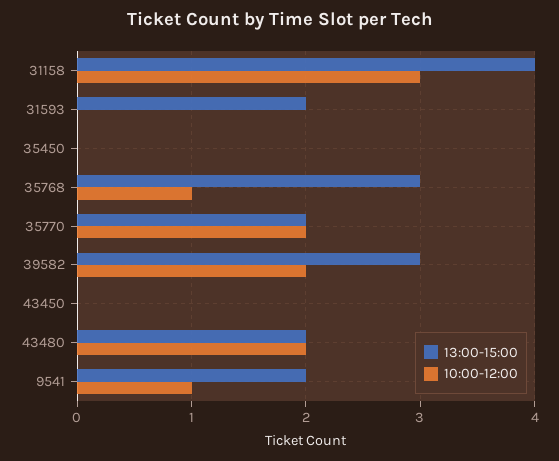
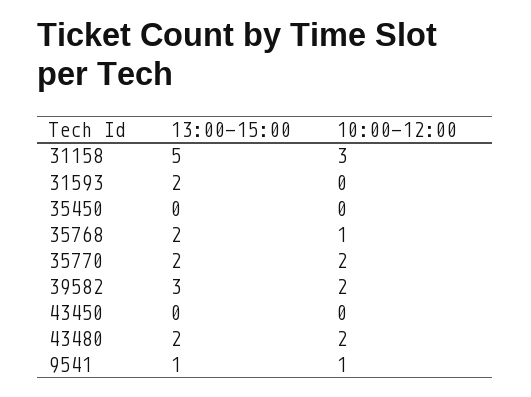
  {
    "13:00-15:00": {
-     "31158": 4,
+     "31158": 5,
      "31593": 2,
      "35450": 0,
-     "35768": 3,
+     "35768": 2,
      "35770": 2,
      "39582": 3,
      "43450": 0,
      "43480": 2,
-     "9541": 2
+     "9541": 1
    },
    "10:00-12:00": {
      "31158": 3,
      "31593": 0,
      "35450": 0,
      "35768": 1,
      "35770": 2,
      "39582": 2,
      "43450": 0,
      "43480": 2,
      "9541": 1
    }
  }

